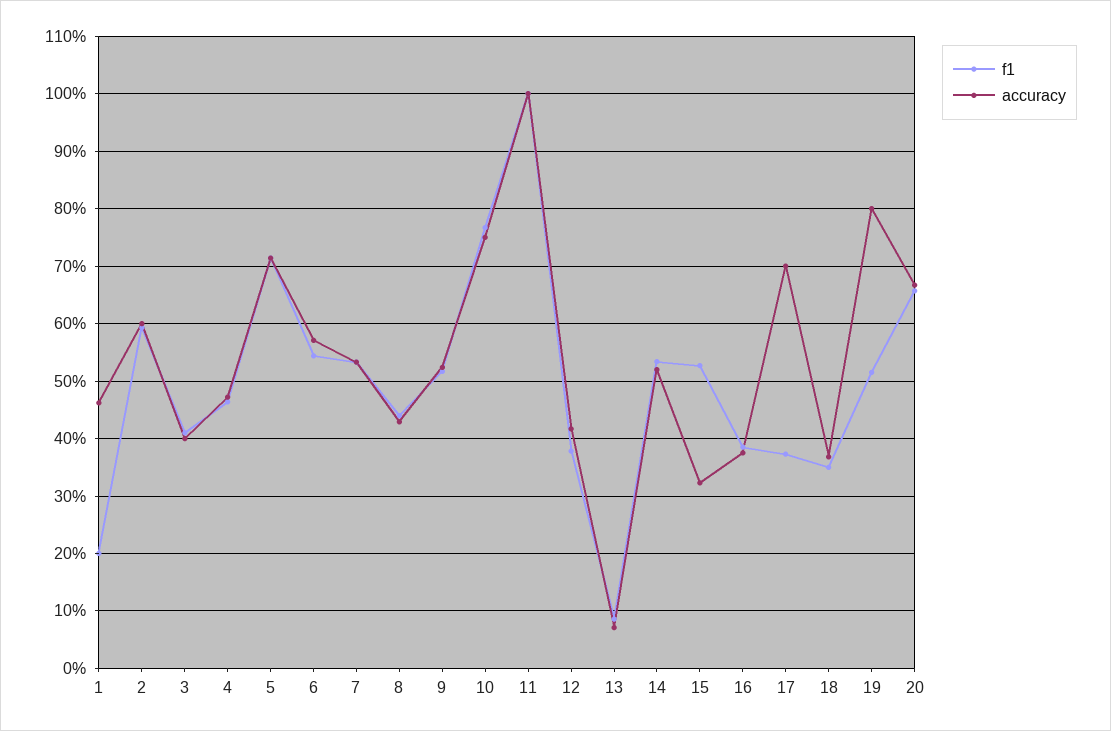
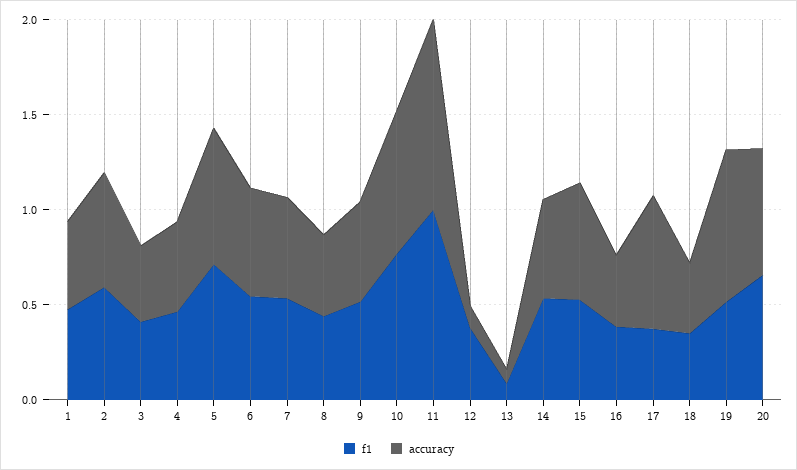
  {
    "f1": {
-     "1": 0.2,
+     "1": 0.5,
      "2": 0.6,
      "3": 0.42,
      "4": 0.46,
      "5": 0.72,
      "6": 0.54,
      "7": 0.54,
      "8": 0.44,
      "9": 0.52,
      "10": 0.76,
      "11": 1,
      "12": 0.38,
      "13": 0.08,
      "14": 0.54,
      "15": 0.52,
      "16": 0.38,
      "17": 0.38,
      "18": 0.36,
      "19": 0.52,
      "20": 0.66
    },
    "accuracy": {
      "1": 0.46,
      "2": 0.6,
      "3": 0.4,
      "4": 0.48,
      "5": 0.72,
      "6": 0.58,
      "7": 0.54,
      "8": 0.42,
      "9": 0.52,
      "10": 0.76,
      "11": 1,
-     "12": 0.42,
+     "12": 0.1,
      "13": 0.08,
      "14": 0.52,
-     "15": 0.32,
+     "15": 0.6,
      "16": 0.38,
      "17": 0.7,
      "18": 0.36,
      "19": 0.8,
      "20": 0.66
    }
  }

